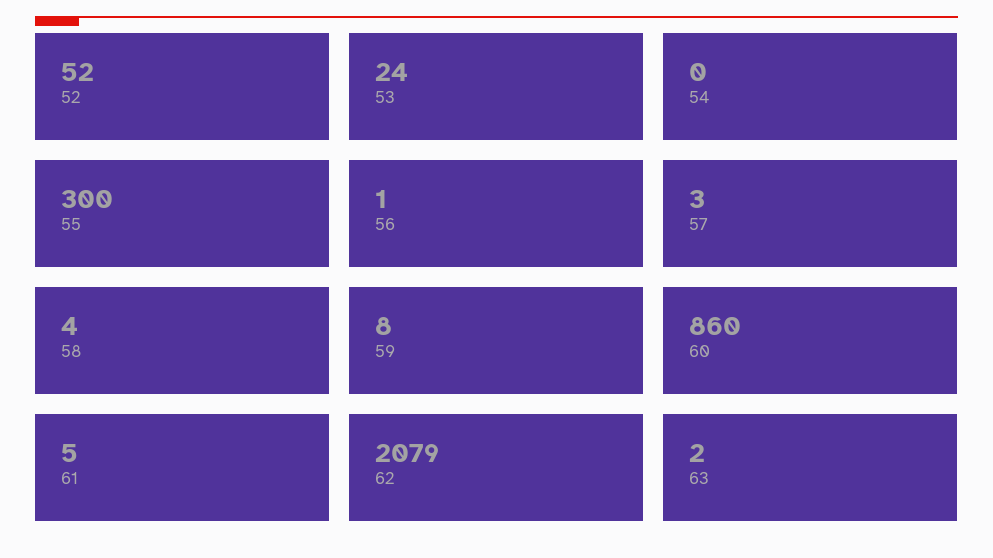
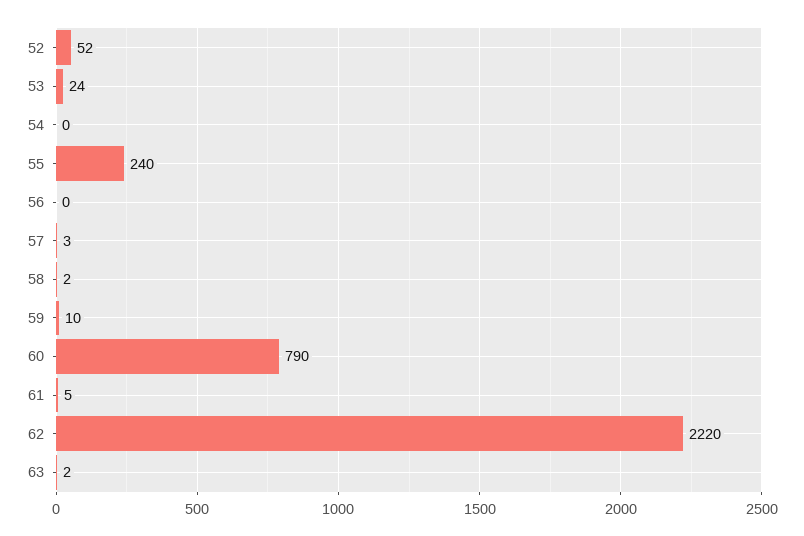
  {
    "52": 52,
    "53": 24,
    "54": 0,
-   "55": 300,
+   "55": 240,
-   "56": 1,
+   "56": 0,
    "57": 3,
-   "58": 4,
+   "58": 2,
-   "59": 8,
+   "59": 10,
-   "60": 860,
+   "60": 790,
    "61": 5,
-   "62": 2079,
+   "62": 2220,
    "63": 2
  }

